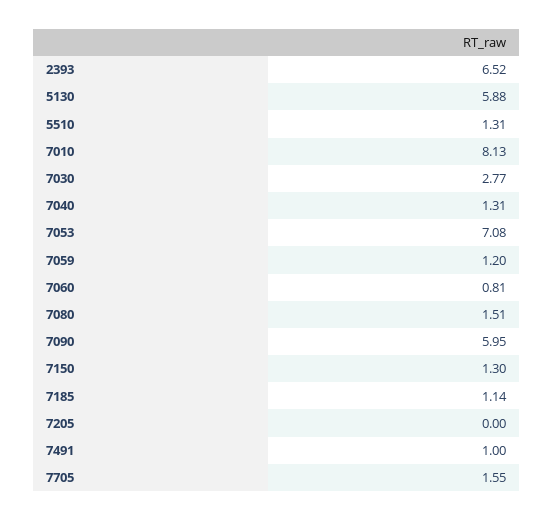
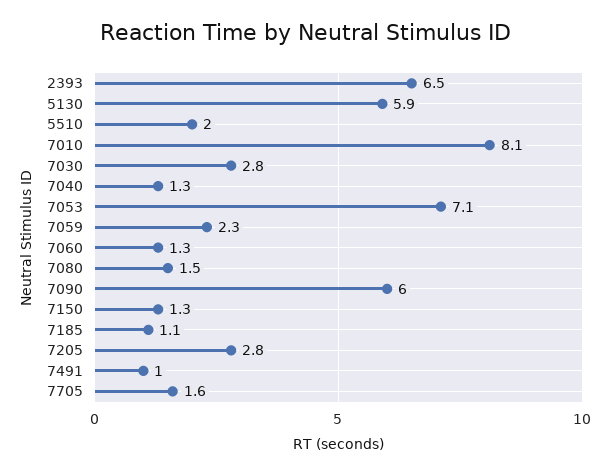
  {
    "2393": 6.52,
    "5130": 5.88,
-   "5510": 1.31,
+   "5510": 2,
    "7010": 8.13,
    "7030": 2.77,
    "7040": 1.31,
    "7053": 7.08,
-   "7059": 1.2,
+   "7059": 2.3,
-   "7060": 0.81,
+   "7060": 1.3,
    "7080": 1.51,
    "7090": 5.95,
    "7150": 1.3,
    "7185": 1.14,
-   "7205": 0,
+   "7205": 2.8,
    "7491": 1,
    "7705": 1.55
  }

